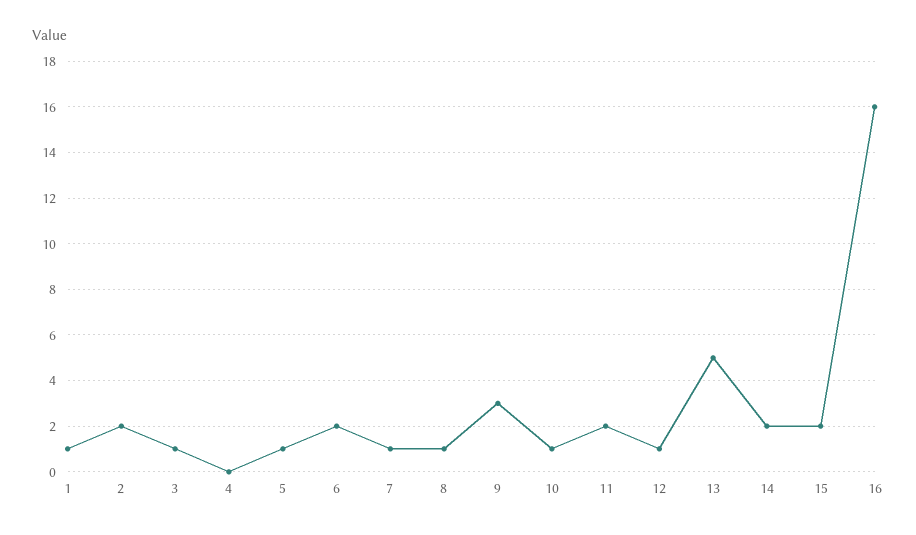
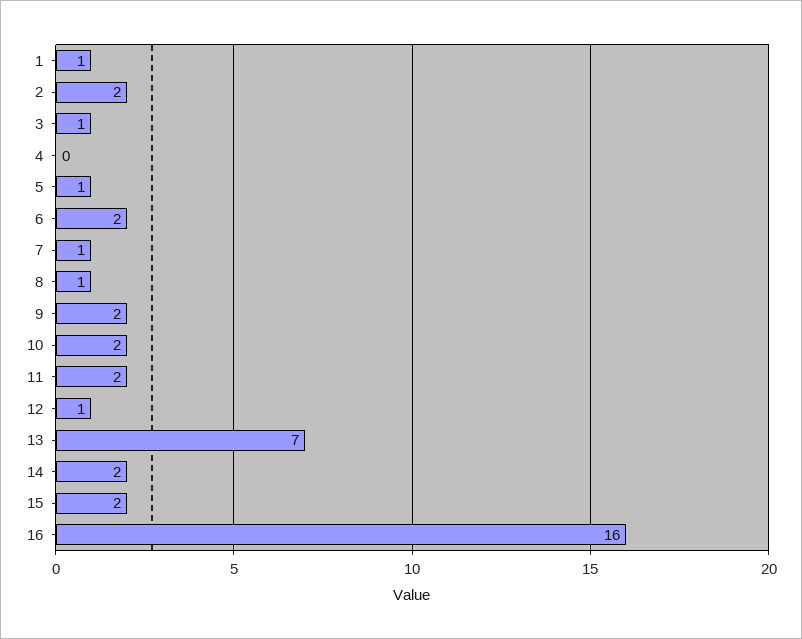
  {
    "1": 1,
    "2": 2,
    "3": 1,
    "4": 0,
    "5": 1,
    "6": 2,
    "7": 1,
    "8": 1,
-   "9": 3,
+   "9": 2,
-   "10": 1,
+   "10": 2,
    "11": 2,
    "12": 1,
-   "13": 5,
+   "13": 7,
    "14": 2,
    "15": 2,
    "16": 16
  }

